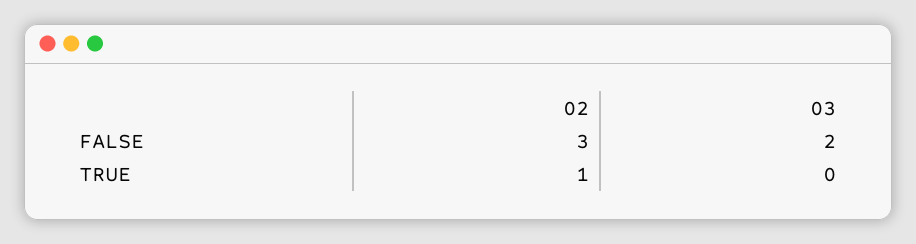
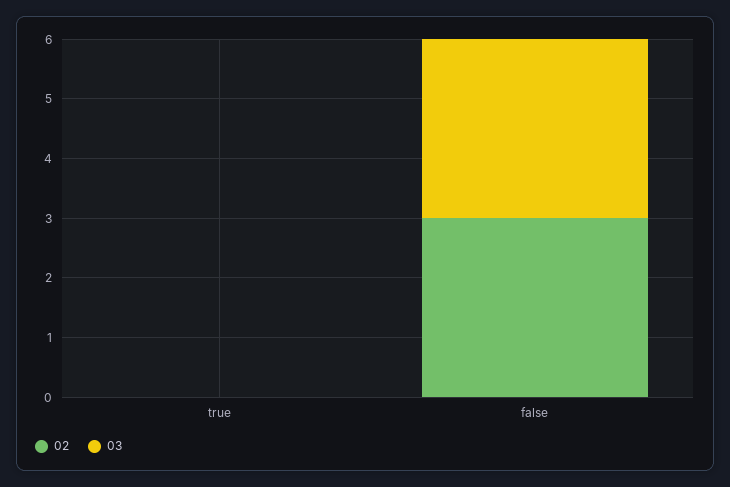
  {
    "02": {
      "FALSE": 3,
-     "TRUE": 1
+     "TRUE": 0
    },
    "03": {
-     "FALSE": 2,
+     "FALSE": 3,
      "TRUE": 0
    }
  }

